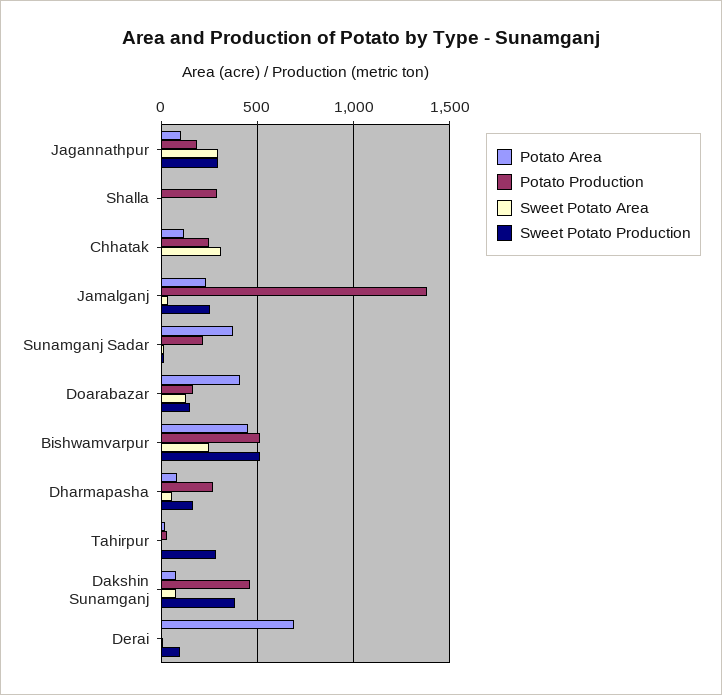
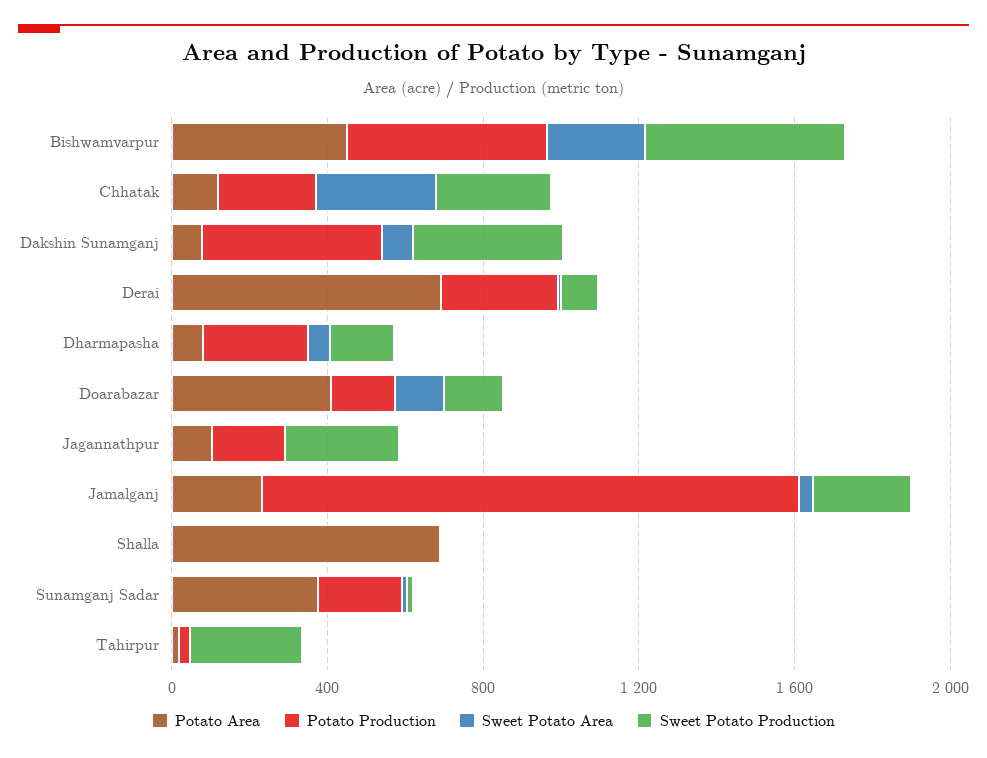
  {
    "Potato Area": {
      "Jagannathpur": 100,
-     "Shalla": 0,
+     "Shalla": 700,
      "Chhatak": 100,
      "Jamalganj": 250,
      "Sunamganj Sadar": 400,
      "Doarabazar": 400,
      "Bishwamvarpur": 450,
      "Dharmapasha": 100,
      "Tahirpur": 0,
      "Dakshin Sunamganj": 100,
      "Derai": 700
    },
    "Potato Production": {
      "Jagannathpur": 200,
-     "Shalla": 300,
+     "Shalla": 0,
      "Chhatak": 250,
      "Jamalganj": 1400,
      "Sunamganj Sadar": 200,
      "Doarabazar": 150,
      "Bishwamvarpur": 500,
      "Dharmapasha": 250,
      "Tahirpur": 50,
      "Dakshin Sunamganj": 450,
-     "Derai": 0
+     "Derai": 300
    },
    "Sweet Potato Area": {
-     "Jagannathpur": 300,
+     "Jagannathpur": 0,
      "Shalla": 0,
      "Chhatak": 300,
      "Jamalganj": 50,
      "Sunamganj Sadar": 0,
      "Doarabazar": 150,
      "Bishwamvarpur": 250,
      "Dharmapasha": 50,
      "Tahirpur": 0,
      "Dakshin Sunamganj": 100,
      "Derai": 0
    },
    "Sweet Potato Production": {
      "Jagannathpur": 300,
      "Shalla": 0,
-     "Chhatak": 0,
+     "Chhatak": 300,
      "Jamalganj": 250,
      "Sunamganj Sadar": 0,
      "Doarabazar": 150,
      "Bishwamvarpur": 500,
      "Dharmapasha": 150,
      "Tahirpur": 300,
      "Dakshin Sunamganj": 400,
      "Derai": 100
    }
  }

